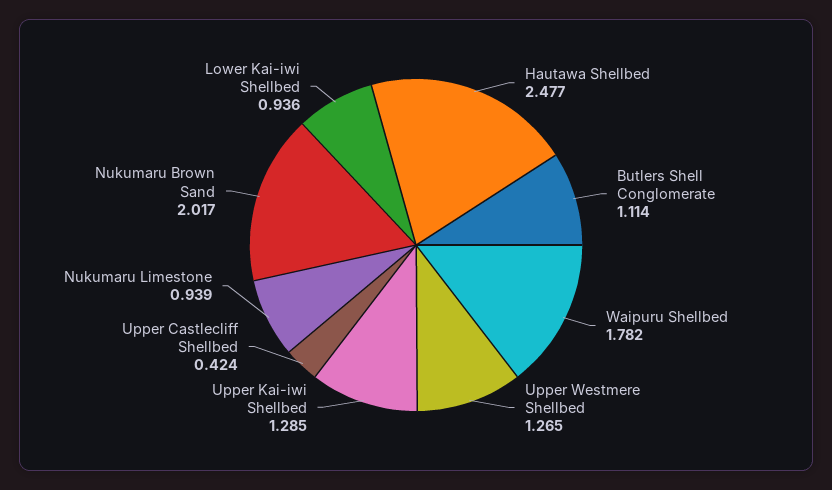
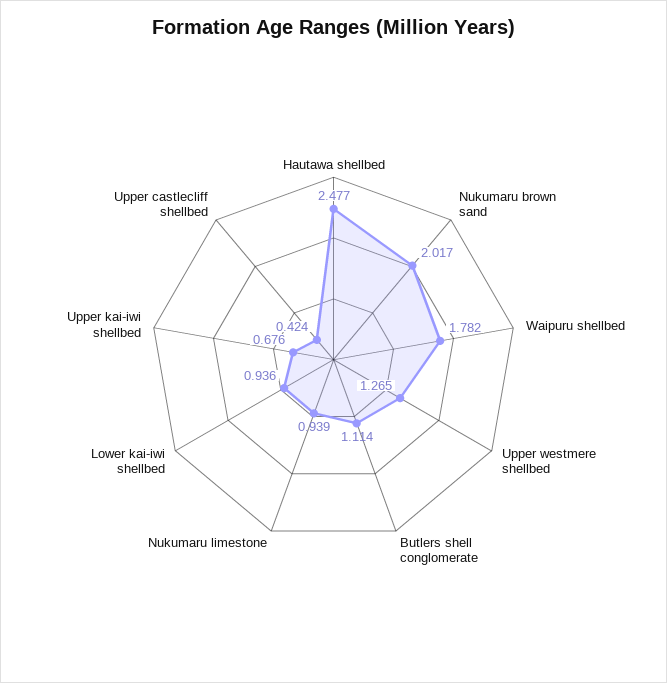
  {
    "Hautawa Shellbed": 2.477,
    "Butlers Shell Conglomerate": 1.114,
    "Waipuru Shellbed": 1.782,
    "Upper Westmere Shellbed": 1.265,
-   "Upper Kai-iwi Shellbed": 1.285,
+   "Upper Kai-iwi Shellbed": 0.676,
    "Upper Castlecliff Shellbed": 0.424,
    "Nukumaru Limestone": 0.939,
    "Nukumaru Brown Sand": 2.017,
    "Lower Kai-iwi Shellbed": 0.936
  }

